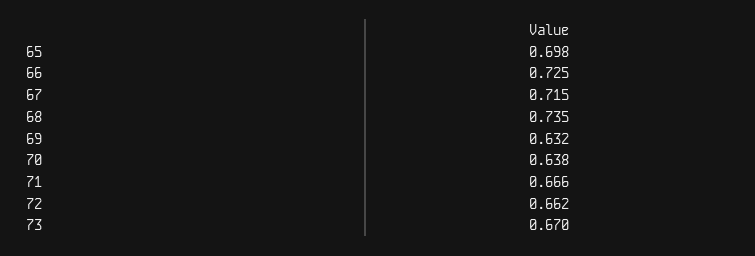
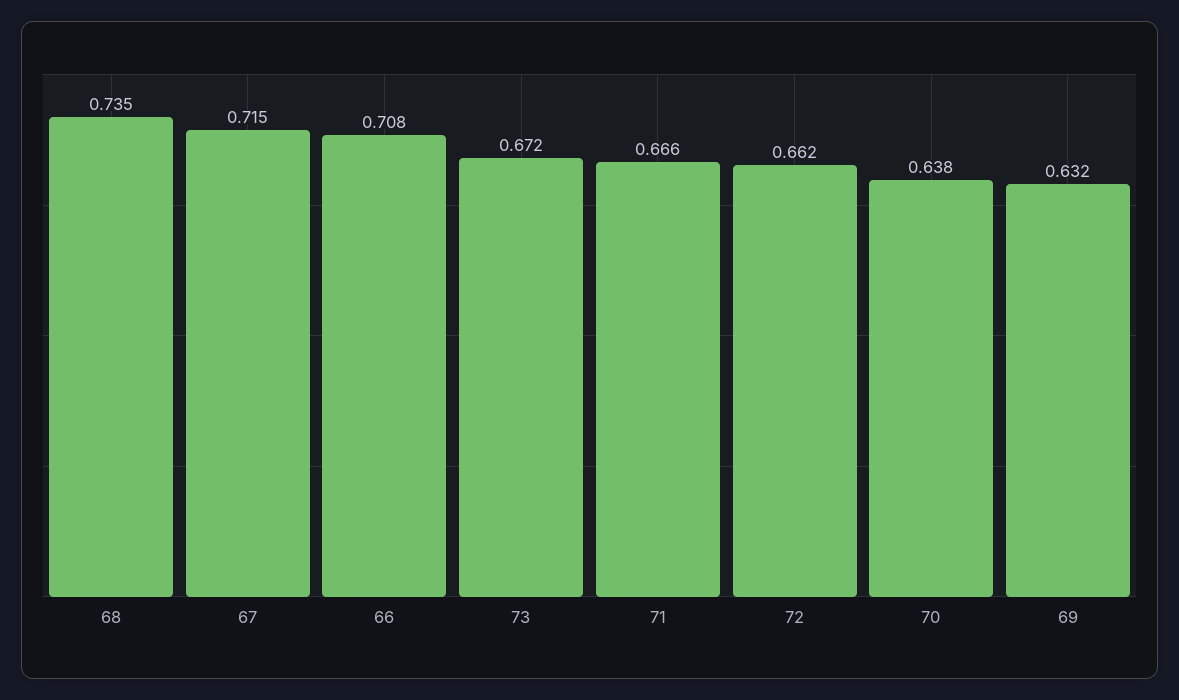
  {
-   "65": 0.698,
-   "66": 0.725,
+   "66": 0.708,
    "67": 0.715,
    "68": 0.735,
    "69": 0.632,
    "70": 0.638,
    "71": 0.666,
    "72": 0.662,
-   "73": 0.67
+   "73": 0.672
  }

